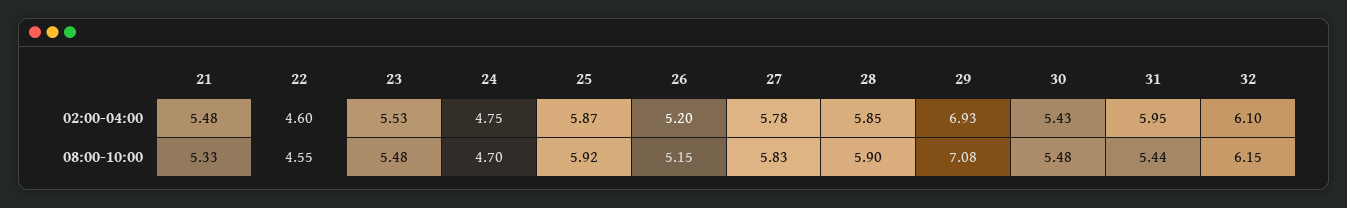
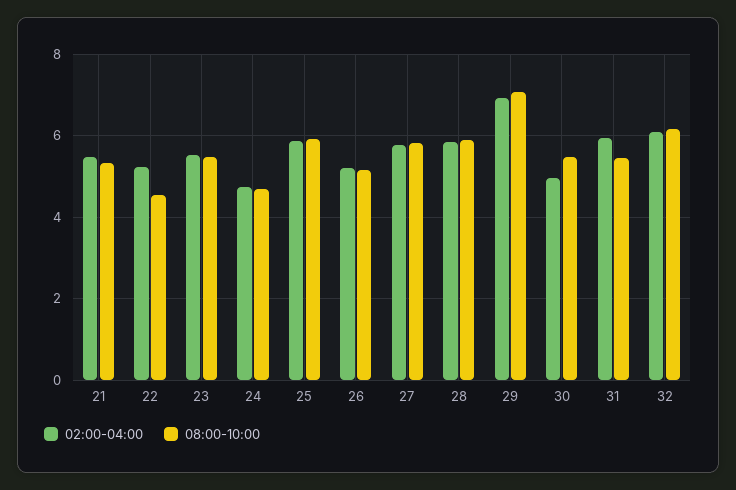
  {
    "02:00-04:00": {
      "21": 5.48,
-     "22": 4.6,
+     "22": 5.2,
      "23": 5.53,
      "24": 4.75,
      "25": 5.87,
      "26": 5.2,
      "27": 5.78,
      "28": 5.85,
      "29": 6.93,
-     "30": 5.43,
+     "30": 5,
      "31": 5.95,
      "32": 6.1
    },
    "08:00-10:00": {
      "21": 5.33,
      "22": 4.55,
      "23": 5.48,
      "24": 4.7,
      "25": 5.92,
      "26": 5.15,
      "27": 5.83,
      "28": 5.9,
      "29": 7.08,
      "30": 5.48,
      "31": 5.44,
      "32": 6.15
    }
  }

